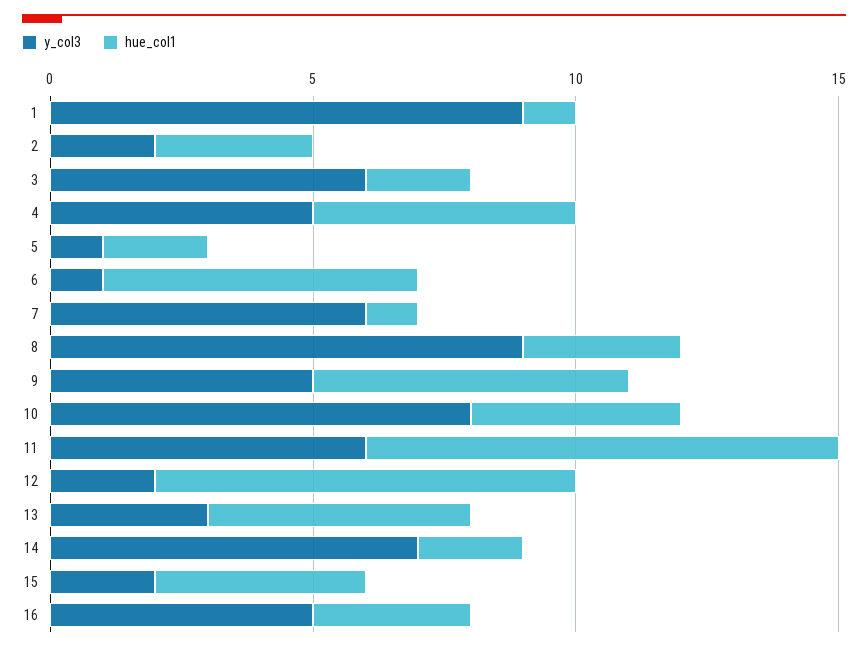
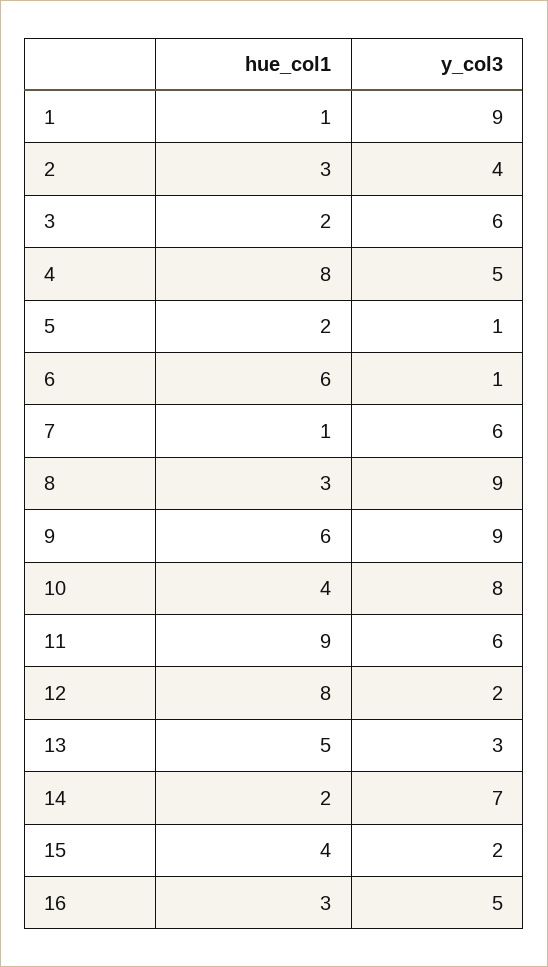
  {
    "y_col3": {
      "1": 9,
-     "2": 2,
+     "2": 4,
      "3": 6,
      "4": 5,
      "5": 1,
      "6": 1,
      "7": 6,
      "8": 9,
-     "9": 5,
+     "9": 9,
      "10": 8,
      "11": 6,
      "12": 2,
      "13": 3,
      "14": 7,
      "15": 2,
      "16": 5
    },
    "hue_col1": {
      "1": 1,
      "2": 3,
      "3": 2,
-     "4": 5,
+     "4": 8,
      "5": 2,
      "6": 6,
      "7": 1,
      "8": 3,
      "9": 6,
      "10": 4,
      "11": 9,
      "12": 8,
      "13": 5,
      "14": 2,
      "15": 4,
      "16": 3
    }
  }

